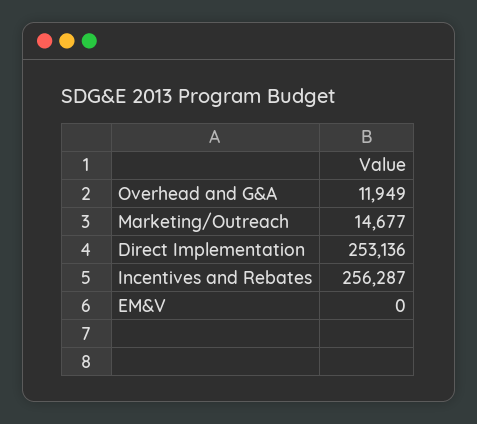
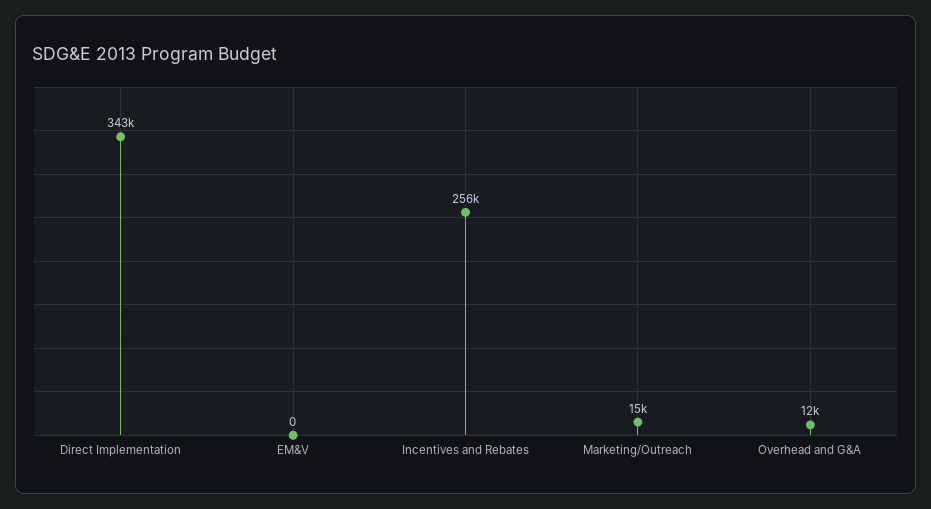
  {
    "Overhead and G&A": 11949,
    "Marketing/Outreach": 14677,
-   "Direct Implementation": 253136,
+   "Direct Implementation": 343000,
    "Incentives and Rebates": 256287,
    "EM&V": 0
  }

